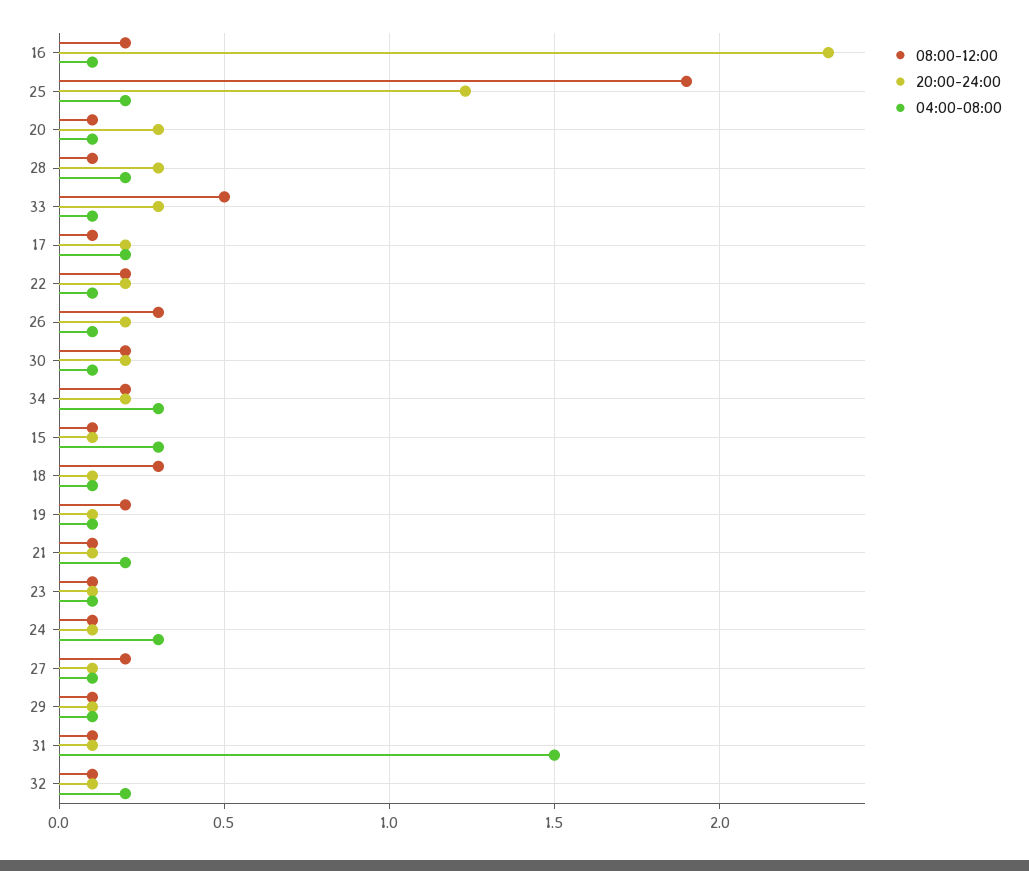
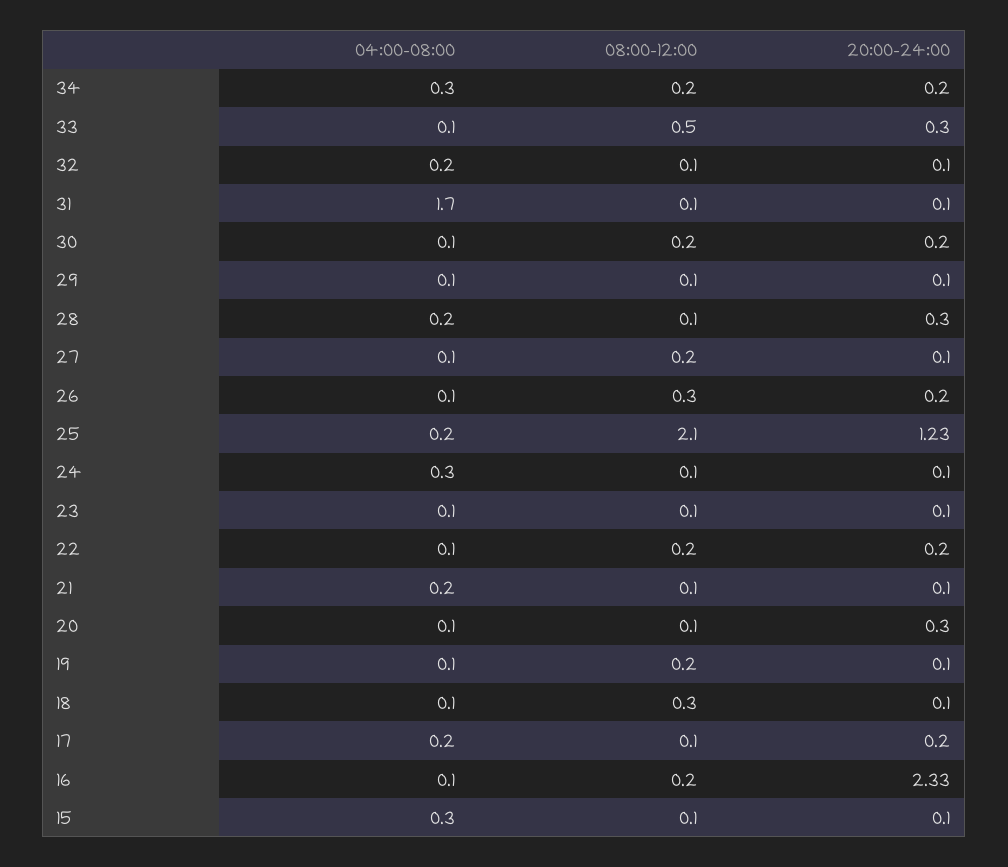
  {
    "08:00-12:00": {
      "16": 0.2,
-     "25": 1.9,
+     "25": 2.1,
      "20": 0.1,
      "28": 0.1,
      "33": 0.5,
      "17": 0.1,
      "22": 0.2,
      "26": 0.3,
      "30": 0.2,
      "34": 0.2,
      "15": 0.1,
      "18": 0.3,
      "19": 0.2,
      "21": 0.1,
      "23": 0.1,
      "24": 0.1,
      "27": 0.2,
      "29": 0.1,
      "31": 0.1,
      "32": 0.1
    },
    "20:00-24:00": {
      "16": 2.33,
      "25": 1.23,
      "20": 0.3,
      "28": 0.3,
      "33": 0.3,
      "17": 0.2,
      "22": 0.2,
      "26": 0.2,
      "30": 0.2,
      "34": 0.2,
      "15": 0.1,
      "18": 0.1,
      "19": 0.1,
      "21": 0.1,
      "23": 0.1,
      "24": 0.1,
      "27": 0.1,
      "29": 0.1,
      "31": 0.1,
      "32": 0.1
    },
    "04:00-08:00": {
      "16": 0.1,
      "25": 0.2,
      "20": 0.1,
      "28": 0.2,
      "33": 0.1,
      "17": 0.2,
      "22": 0.1,
      "26": 0.1,
      "30": 0.1,
      "34": 0.3,
      "15": 0.3,
      "18": 0.1,
      "19": 0.1,
      "21": 0.2,
      "23": 0.1,
      "24": 0.3,
      "27": 0.1,
      "29": 0.1,
-     "31": 1.5,
+     "31": 1.7,
      "32": 0.2
    }
  }

